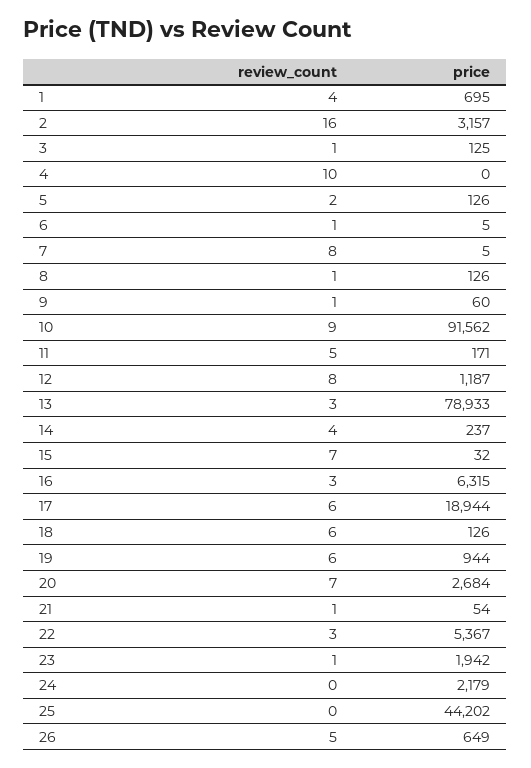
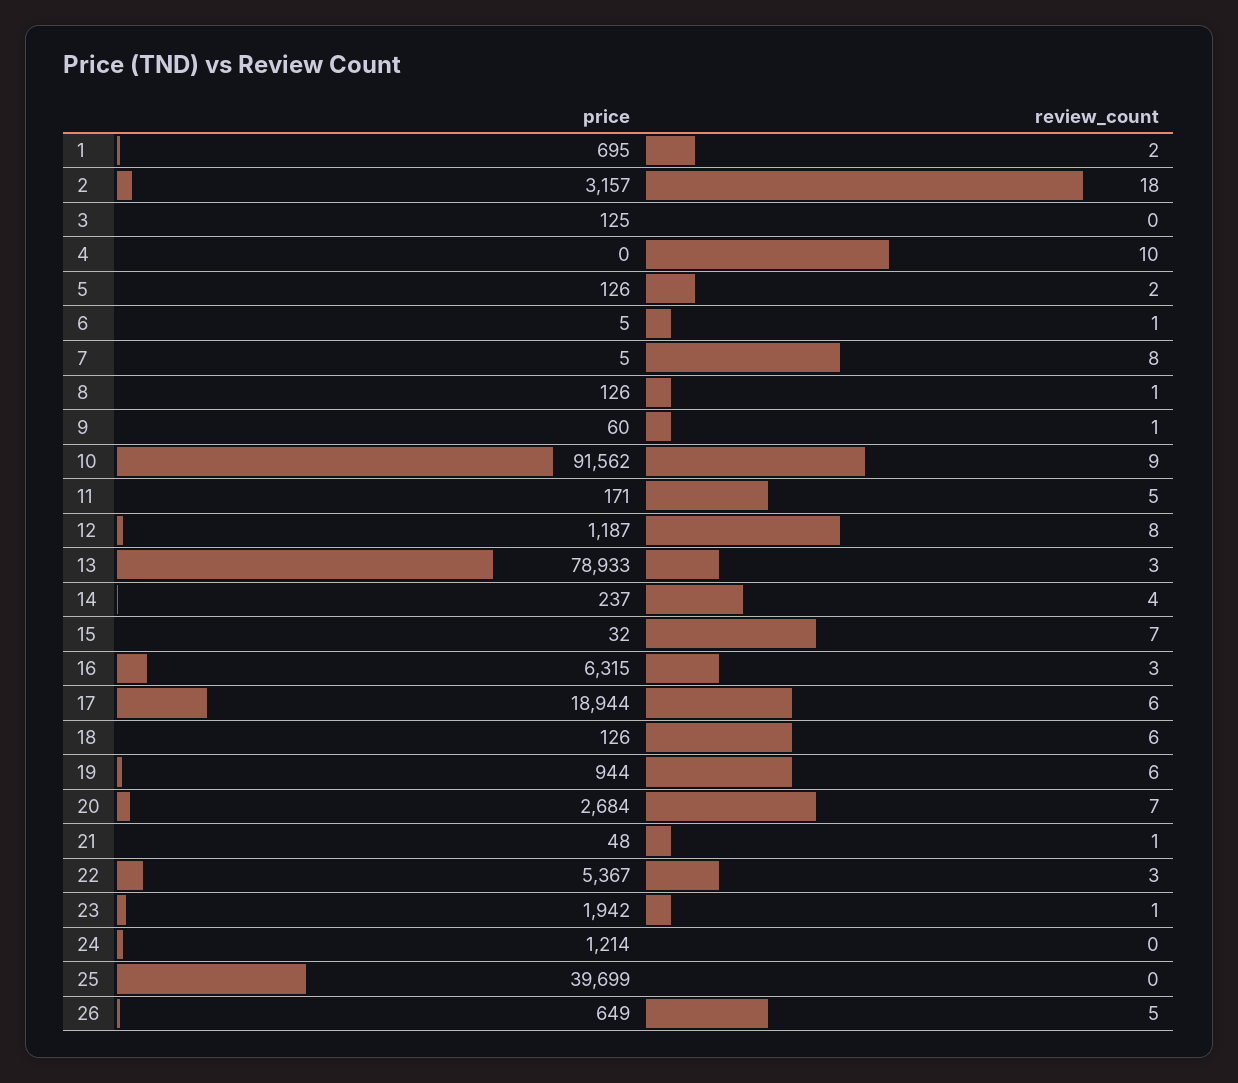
  {
    "review_count": {
-     "1": 4,
+     "1": 2,
-     "2": 16,
+     "2": 18,
-     "3": 1,
+     "3": 0,
      "4": 10,
      "5": 2,
      "6": 1,
      "7": 8,
      "8": 1,
      "9": 1,
      "10": 9,
      "11": 5,
      "12": 8,
      "13": 3,
      "14": 4,
      "15": 7,
      "16": 3,
      "17": 6,
      "18": 6,
      "19": 6,
      "20": 7,
      "21": 1,
      "22": 3,
      "23": 1,
      "24": 0,
      "25": 0,
      "26": 5
    },
    "price": {
      "1": 695,
      "2": 3157,
      "3": 125,
      "4": 0,
      "5": 126,
      "6": 5,
      "7": 5,
      "8": 126,
      "9": 60,
      "10": 91562,
      "11": 171,
      "12": 1187,
      "13": 78933,
      "14": 237,
      "15": 32,
      "16": 6315,
      "17": 18944,
      "18": 126,
      "19": 944,
      "20": 2684,
-     "21": 54,
+     "21": 48,
      "22": 5367,
      "23": 1942,
-     "24": 2179,
+     "24": 1214,
-     "25": 44202,
+     "25": 39699,
      "26": 649
    }
  }

